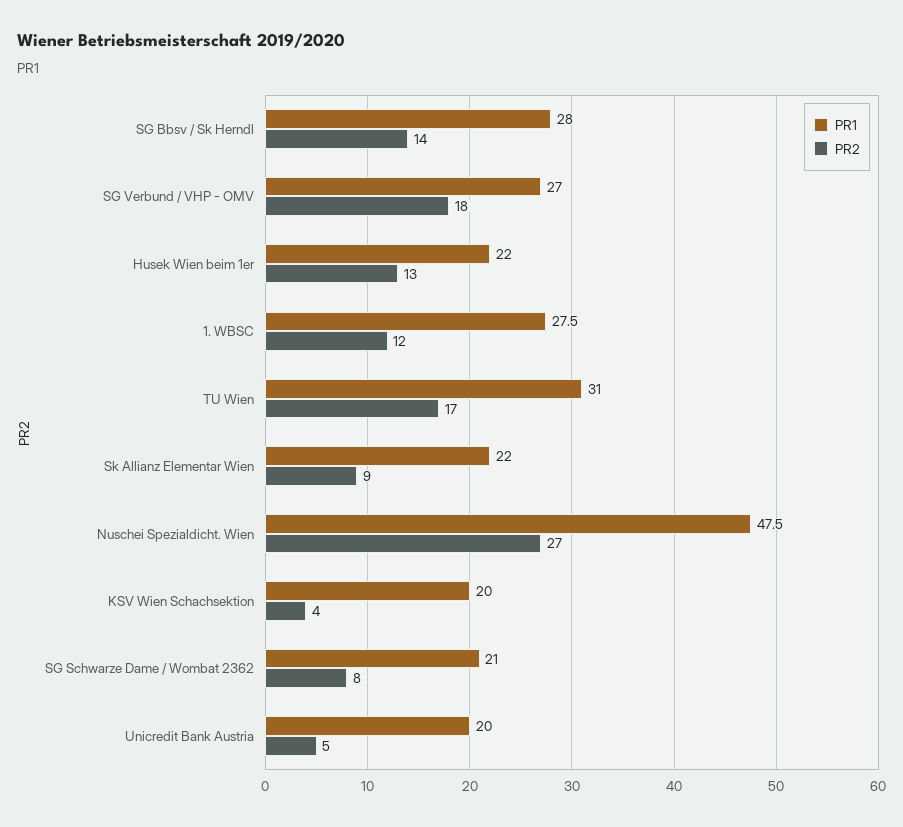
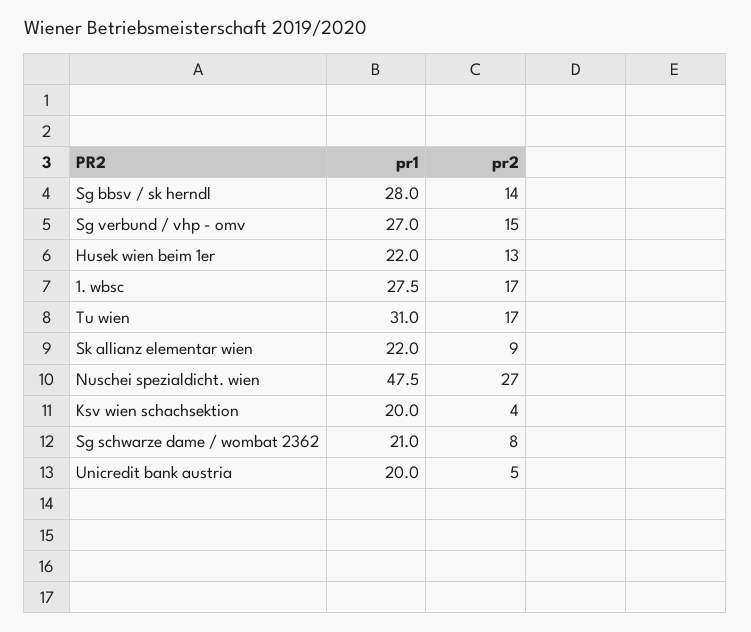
  {
    "PR1": {
      "SG Bbsv / Sk Herndl": 28,
      "SG Verbund / VHP - OMV": 27,
      "Husek Wien beim 1er": 22,
      "1. WBSC": 27.5,
      "TU Wien": 31,
      "Sk Allianz Elementar Wien": 22,
      "Nuschei Spezialdicht. Wien": 47.5,
      "KSV Wien Schachsektion": 20,
      "SG Schwarze Dame / Wombat 2362": 21,
      "Unicredit Bank Austria": 20
    },
    "PR2": {
      "SG Bbsv / Sk Herndl": 14,
-     "SG Verbund / VHP - OMV": 18,
+     "SG Verbund / VHP - OMV": 15,
      "Husek Wien beim 1er": 13,
-     "1. WBSC": 12,
+     "1. WBSC": 17,
      "TU Wien": 17,
      "Sk Allianz Elementar Wien": 9,
      "Nuschei Spezialdicht. Wien": 27,
      "KSV Wien Schachsektion": 4,
      "SG Schwarze Dame / Wombat 2362": 8,
      "Unicredit Bank Austria": 5
    }
  }

